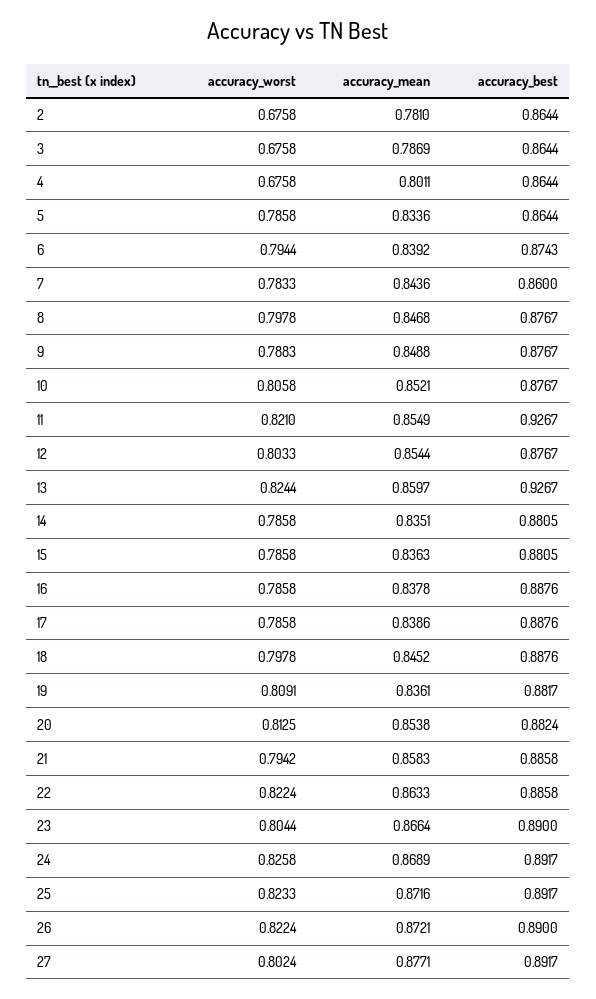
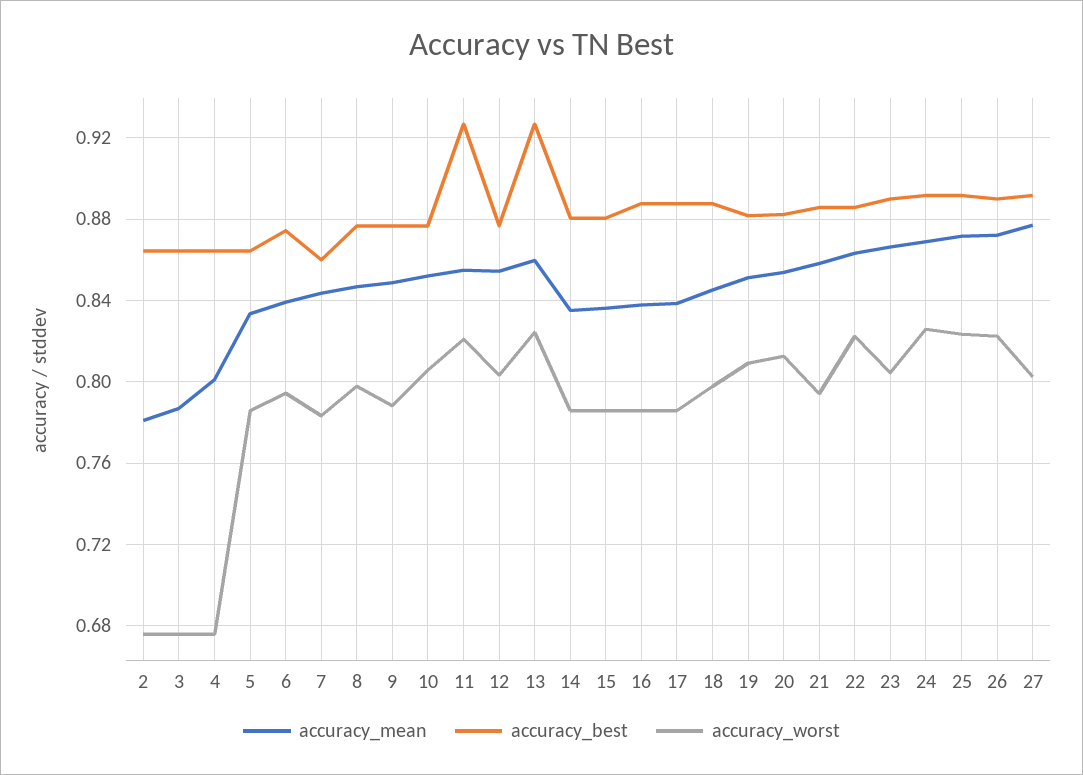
  {
    "accuracy_worst": {
      "2": 0.6758,
      "3": 0.6758,
      "4": 0.6758,
      "5": 0.7858,
      "6": 0.7944,
      "7": 0.7833,
      "8": 0.7978,
      "9": 0.7883,
      "10": 0.8058,
      "11": 0.821,
      "12": 0.8033,
      "13": 0.8244,
      "14": 0.7858,
      "15": 0.7858,
      "16": 0.7858,
      "17": 0.7858,
      "18": 0.7978,
      "19": 0.8091,
      "20": 0.8125,
      "21": 0.7942,
      "22": 0.8224,
      "23": 0.8044,
      "24": 0.8258,
      "25": 0.8233,
      "26": 0.8224,
      "27": 0.8024
    },
    "accuracy_mean": {
      "2": 0.781,
      "3": 0.7869,
      "4": 0.8011,
      "5": 0.8336,
      "6": 0.8392,
      "7": 0.8436,
      "8": 0.8468,
      "9": 0.8488,
      "10": 0.8521,
      "11": 0.8549,
      "12": 0.8544,
      "13": 0.8597,
      "14": 0.8351,
      "15": 0.8363,
      "16": 0.8378,
      "17": 0.8386,
      "18": 0.8452,
-     "19": 0.8361,
+     "19": 0.85,
      "20": 0.8538,
      "21": 0.8583,
      "22": 0.8633,
      "23": 0.8664,
      "24": 0.8689,
      "25": 0.8716,
      "26": 0.8721,
      "27": 0.8771
    },
    "accuracy_best": {
      "2": 0.8644,
      "3": 0.8644,
      "4": 0.8644,
      "5": 0.8644,
      "6": 0.8743,
      "7": 0.86,
      "8": 0.8767,
      "9": 0.8767,
      "10": 0.8767,
      "11": 0.9267,
      "12": 0.8767,
      "13": 0.9267,
      "14": 0.8805,
      "15": 0.8805,
      "16": 0.8876,
      "17": 0.8876,
      "18": 0.8876,
      "19": 0.8817,
      "20": 0.8824,
      "21": 0.8858,
      "22": 0.8858,
      "23": 0.89,
      "24": 0.8917,
      "25": 0.8917,
      "26": 0.89,
      "27": 0.8917
    }
  }

